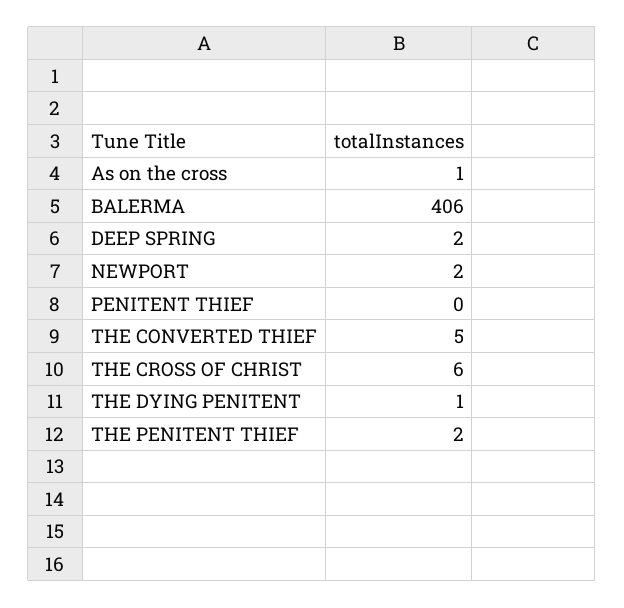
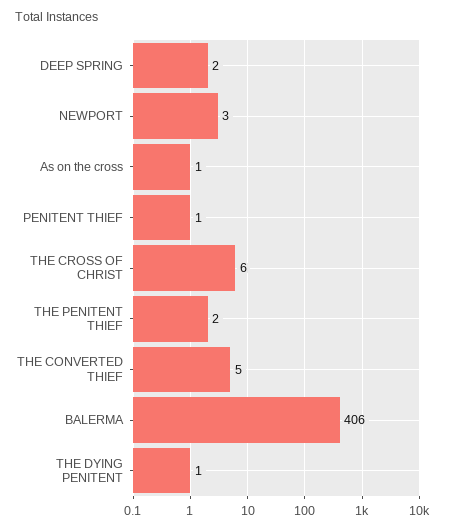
  {
    "As on the cross": 1,
    "BALERMA": 406,
    "DEEP SPRING": 2,
-   "NEWPORT": 2,
+   "NEWPORT": 3,
-   "PENITENT THIEF": 0,
+   "PENITENT THIEF": 1,
    "THE CONVERTED THIEF": 5,
    "THE CROSS OF CHRIST": 6,
    "THE DYING PENITENT": 1,
    "THE PENITENT THIEF": 2
  }

